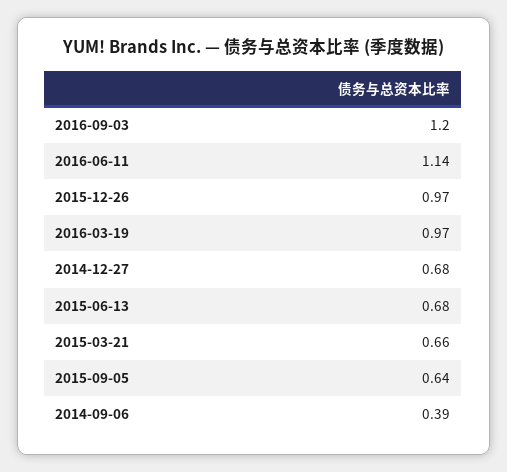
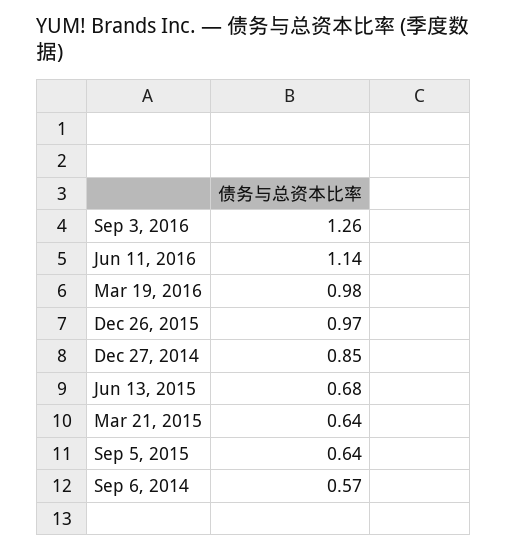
  {
-   "2016-09-03": 1.2,
+   "2016-09-03": 1.26,
    "2016-06-11": 1.14,
    "2015-12-26": 0.97,
-   "2016-03-19": 0.97,
+   "2016-03-19": 0.98,
-   "2014-12-27": 0.68,
+   "2014-12-27": 0.85,
    "2015-06-13": 0.68,
-   "2015-03-21": 0.66,
+   "2015-03-21": 0.64,
    "2015-09-05": 0.64,
-   "2014-09-06": 0.39
+   "2014-09-06": 0.57
  }

